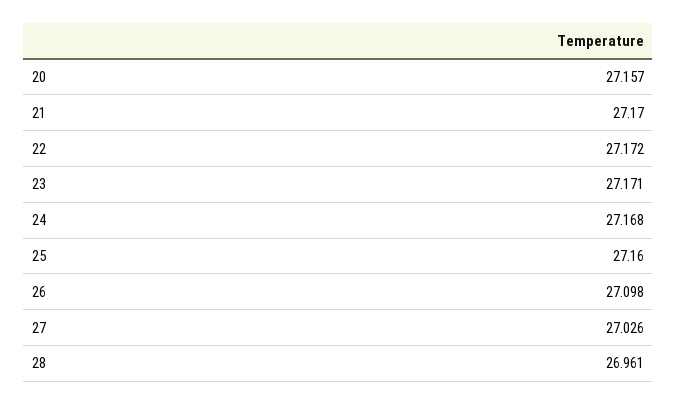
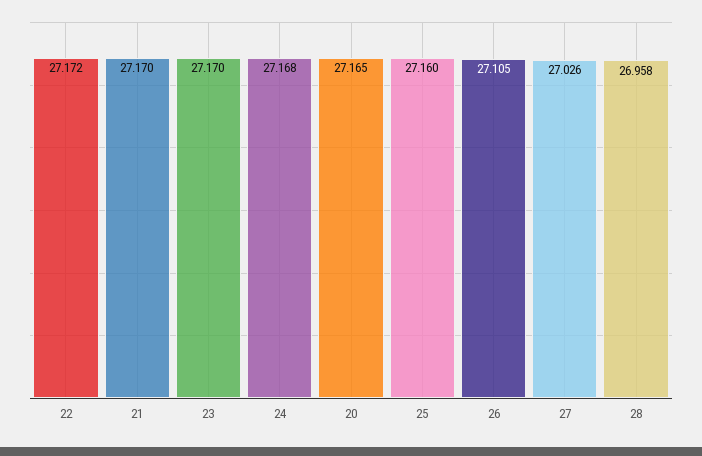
  {
-   "20": 27.157,
+   "20": 27.165,
    "21": 27.17,
    "22": 27.172,
-   "23": 27.171,
+   "23": 27.17,
    "24": 27.168,
    "25": 27.16,
-   "26": 27.098,
+   "26": 27.105,
    "27": 27.026,
-   "28": 26.961
+   "28": 26.958
  }

